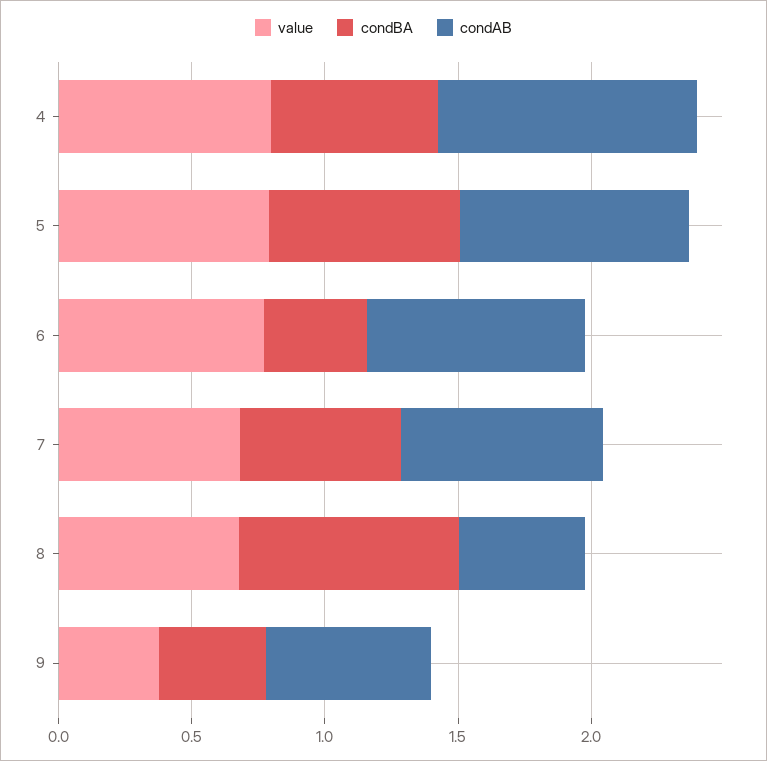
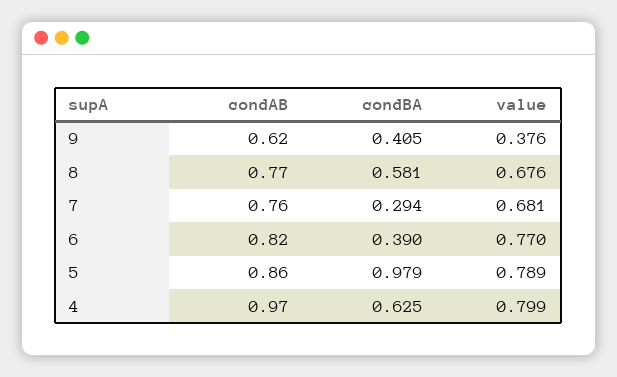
  {
    "value": {
      "4": 0.799,
      "5": 0.789,
      "6": 0.77,
      "7": 0.681,
      "8": 0.676,
      "9": 0.376
    },
    "condBA": {
      "4": 0.625,
-     "5": 0.7,
+     "5": 0.979,
      "6": 0.39,
-     "7": 0.6,
+     "7": 0.294,
-     "8": 0.8,
+     "8": 0.581,
      "9": 0.405
    },
    "condAB": {
      "4": 0.97,
      "5": 0.86,
      "6": 0.82,
      "7": 0.76,
-     "8": 0.5,
+     "8": 0.77,
      "9": 0.62
    }
  }

